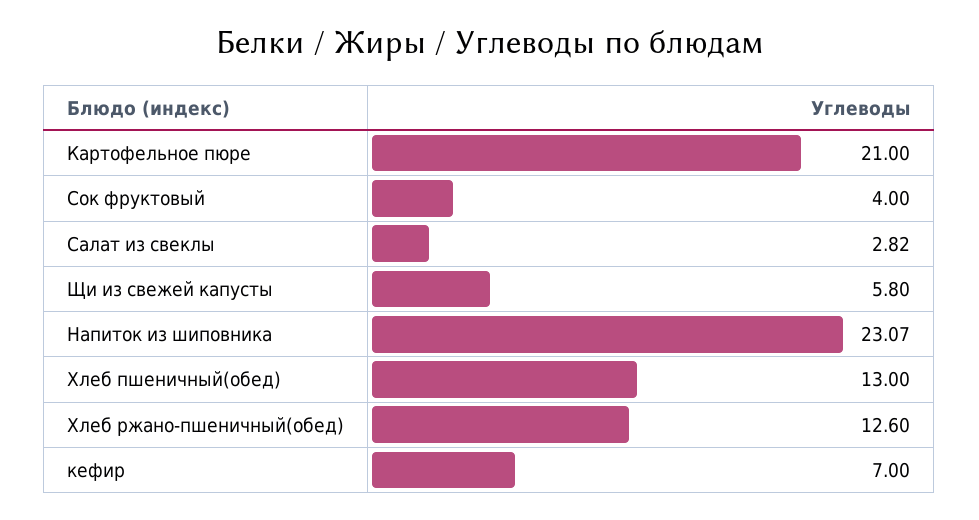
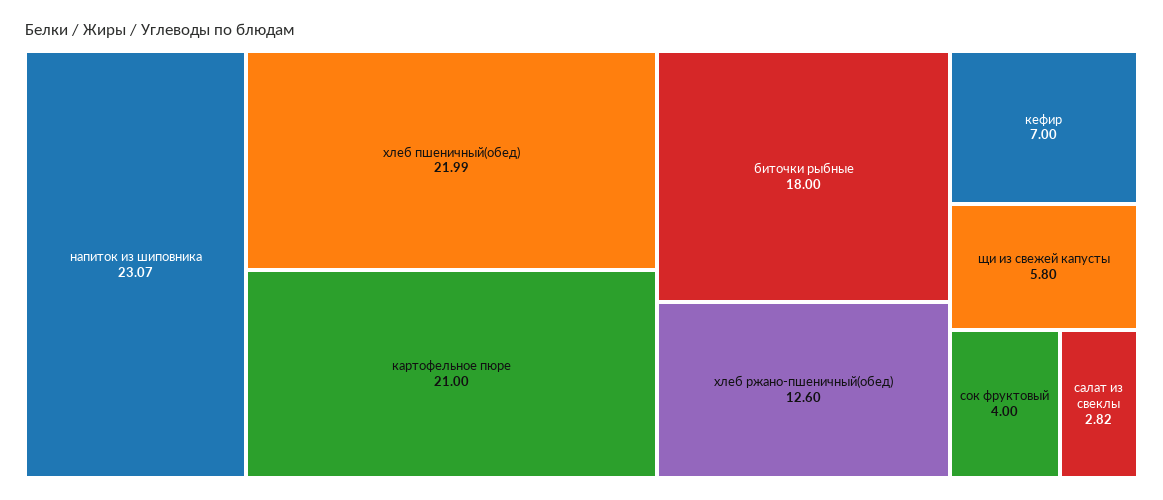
  {
    "Картофельное пюре": 21,
    "Сок фруктовый": 4,
    "Салат из свеклы": 2.82,
    "Щи из свежей капусты": 5.8,
    "Напиток из шиповника": 23.07,
-   "Хлеб пшеничный(обед)": 13,
+   "Хлеб пшеничный(обед)": 21.99,
    "Хлеб ржано-пшеничный(обед)": 12.6,
-   "кефир": 7
+   "кефир": 7,
+   "биточки рыбные": 18
  }

